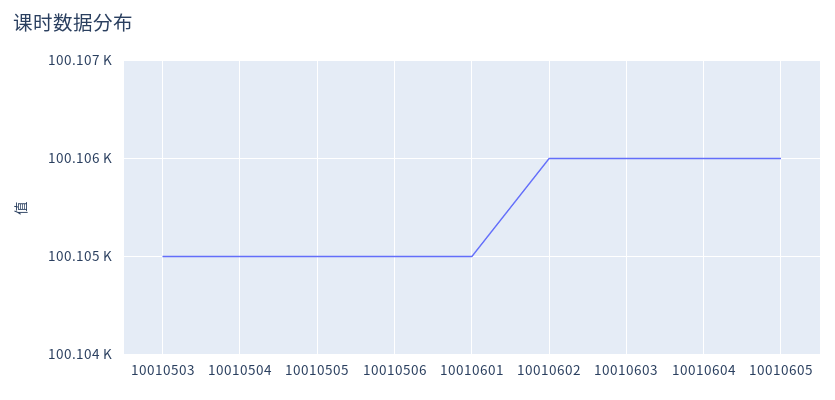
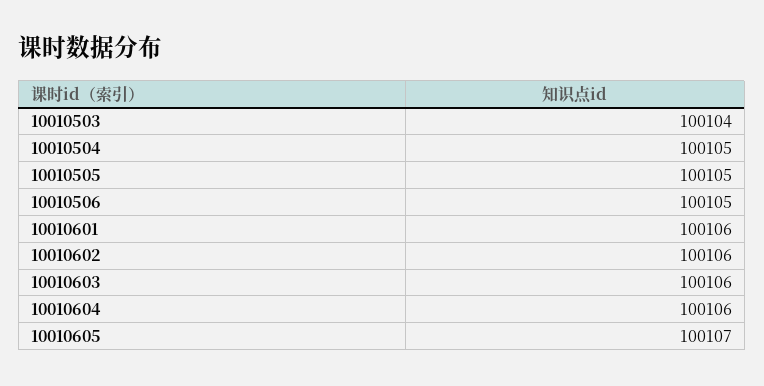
  {
-   "10010503": 100105,
+   "10010503": 100104,
    "10010504": 100105,
    "10010505": 100105,
    "10010506": 100105,
-   "10010601": 100105,
+   "10010601": 100106,
    "10010602": 100106,
    "10010603": 100106,
    "10010604": 100106,
-   "10010605": 100106
+   "10010605": 100107
  }

